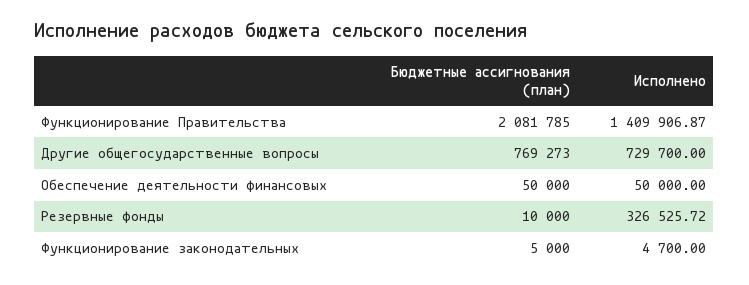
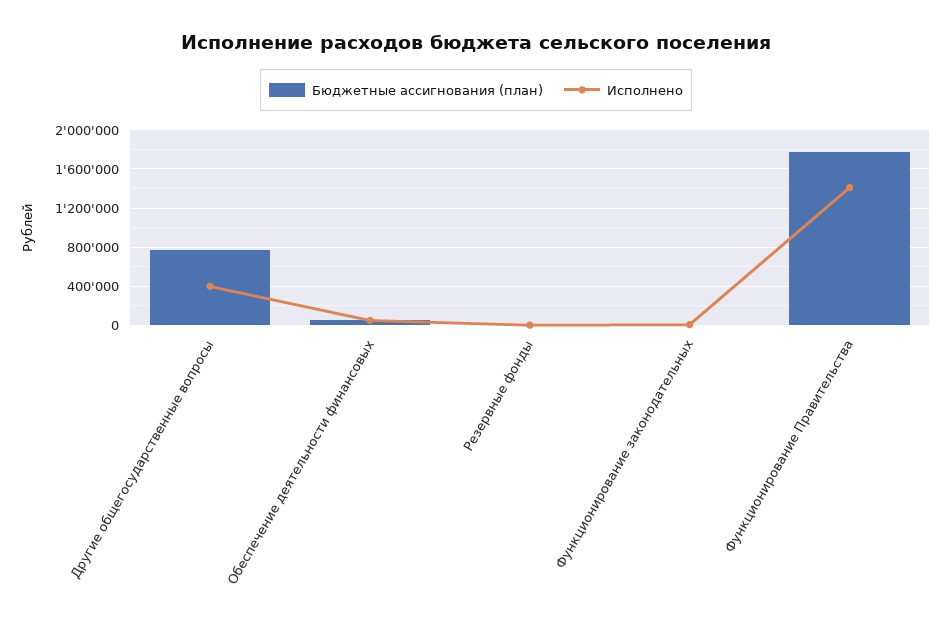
  {
    "Бюджетные ассигнования (план)": {
-     "Функционирование Правительства": 2081785,
+     "Функционирование Правительства": 1800000,
      "Другие общегосударственные вопросы": 769273,
      "Обеспечение деятельности финансовых": 50000,
      "Резервные фонды": 10000,
      "Функционирование законодательных": 5000
    },
    "Исполнено": {
      "Функционирование Правительства": 1409906.87,
-     "Другие общегосударственные вопросы": 729700,
+     "Другие общегосударственные вопросы": 400000,
      "Обеспечение деятельности финансовых": 50000,
-     "Резервные фонды": 326525.72,
+     "Резервные фонды": 0,
      "Функционирование законодательных": 4700
    }
  }

